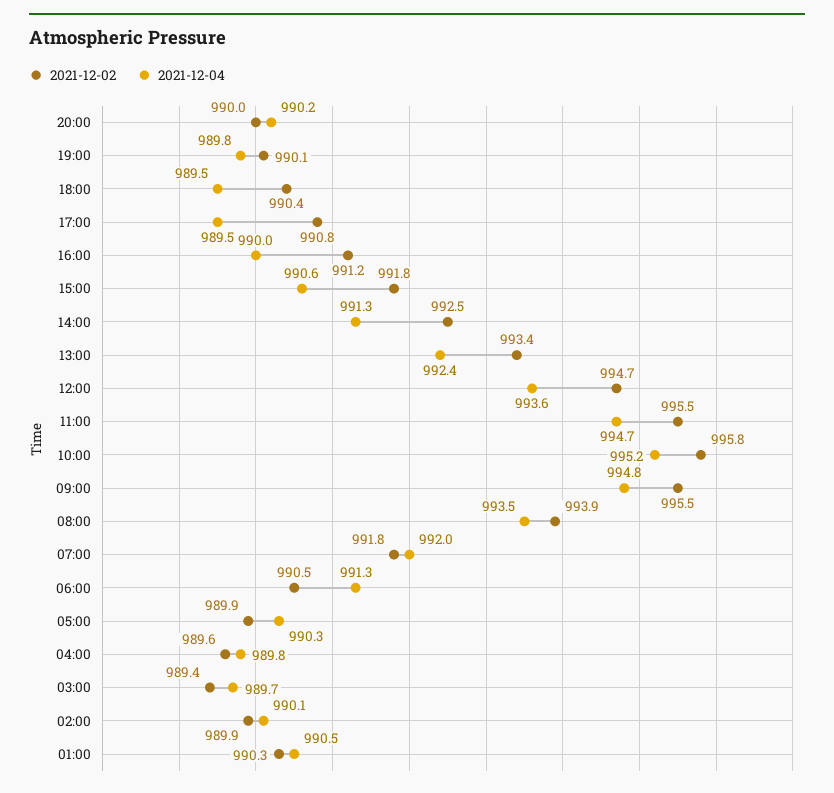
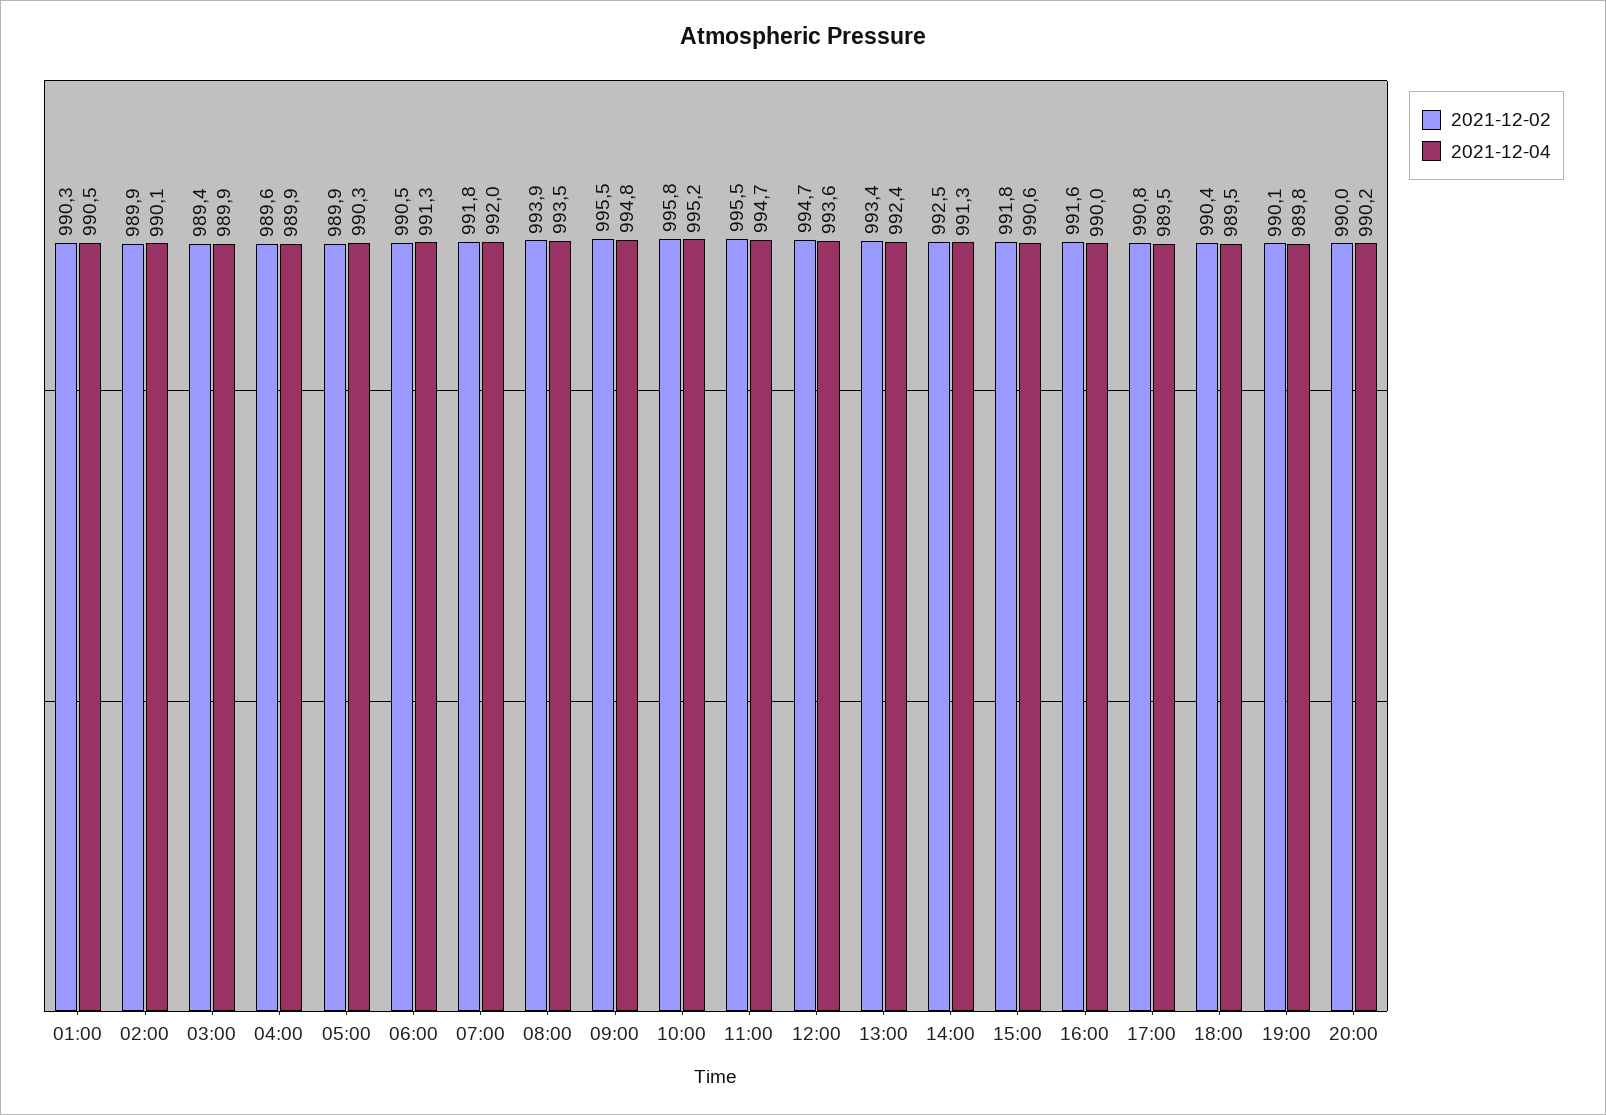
  {
    "2021-12-02": {
      "20:00": 990,
      "19:00": 990.1,
      "18:00": 990.4,
      "17:00": 990.8,
-     "16:00": 991.2,
+     "16:00": 991.6,
      "15:00": 991.8,
      "14:00": 992.5,
      "13:00": 993.4,
      "12:00": 994.7,
      "11:00": 995.5,
      "10:00": 995.8,
      "09:00": 995.5,
      "08:00": 993.9,
      "07:00": 991.8,
      "06:00": 990.5,
      "05:00": 989.9,
      "04:00": 989.6,
      "03:00": 989.4,
      "02:00": 989.9,
      "01:00": 990.3
    },
    "2021-12-04": {
      "20:00": 990.2,
      "19:00": 989.8,
      "18:00": 989.5,
      "17:00": 989.5,
      "16:00": 990,
      "15:00": 990.6,
      "14:00": 991.3,
      "13:00": 992.4,
      "12:00": 993.6,
      "11:00": 994.7,
      "10:00": 995.2,
      "09:00": 994.8,
      "08:00": 993.5,
      "07:00": 992,
      "06:00": 991.3,
      "05:00": 990.3,
-     "04:00": 989.8,
+     "04:00": 989.9,
-     "03:00": 989.7,
+     "03:00": 989.9,
      "02:00": 990.1,
      "01:00": 990.5
    }
  }

